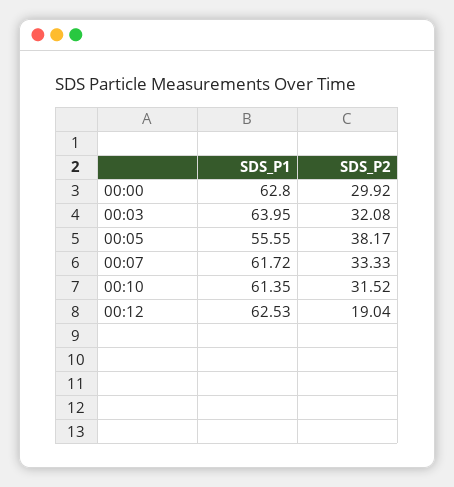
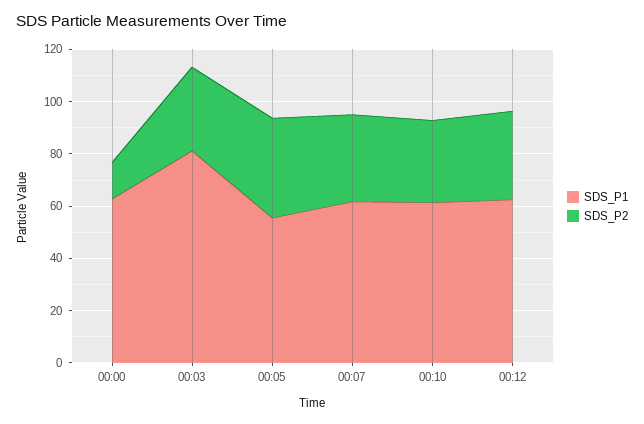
  {
    "SDS_P1": {
      "00:00": 62.8,
-     "00:03": 63.95,
+     "00:03": 80,
      "00:05": 55.55,
      "00:07": 61.72,
      "00:10": 61.35,
      "00:12": 62.53
    },
    "SDS_P2": {
-     "00:00": 29.92,
+     "00:00": 15,
      "00:03": 32.08,
      "00:05": 38.17,
      "00:07": 33.33,
      "00:10": 31.52,
-     "00:12": 19.04
+     "00:12": 35
    }
  }

